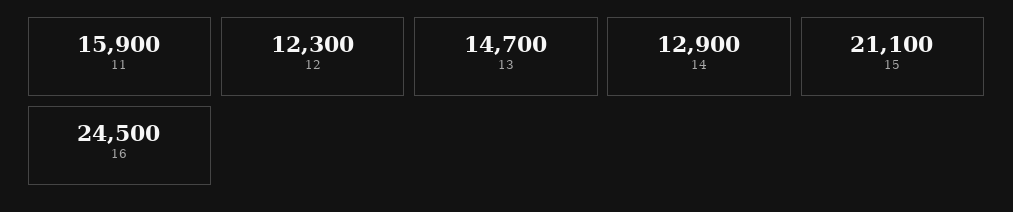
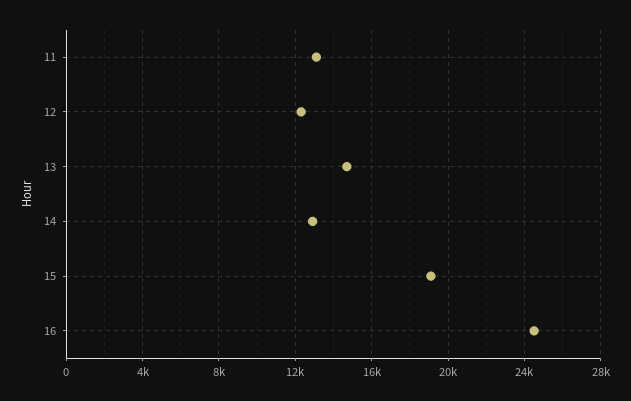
  {
-   "11": 15900,
+   "11": 13000,
    "12": 12300,
    "13": 14700,
    "14": 12900,
-   "15": 21100,
+   "15": 19000,
    "16": 24500
  }

